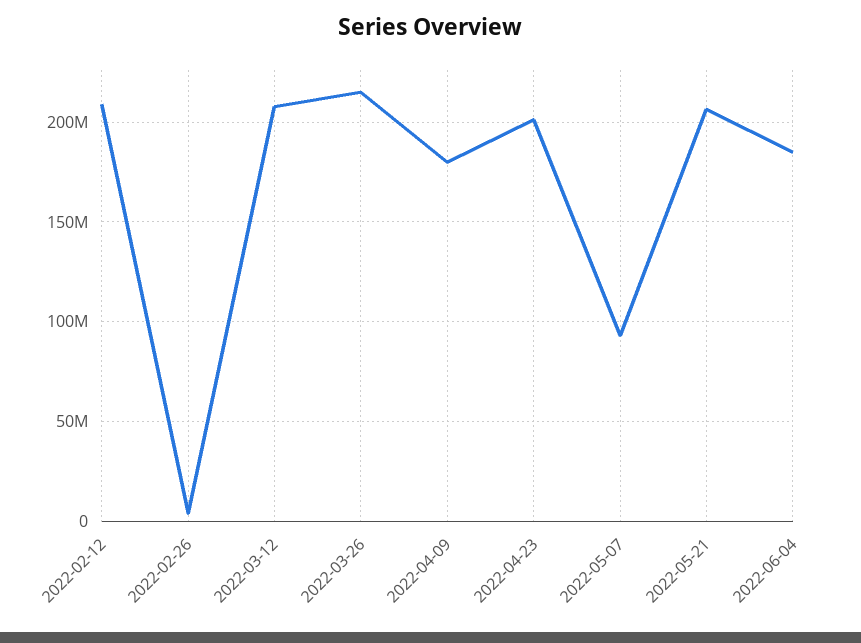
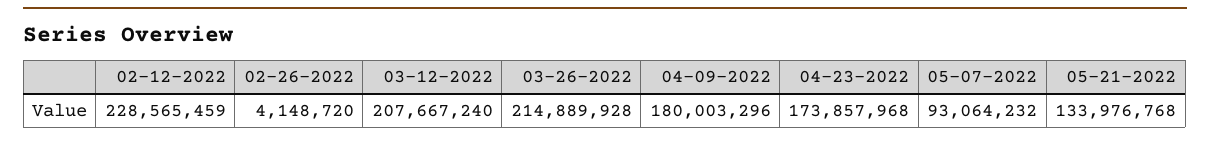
  {
-   "2022-02-12": 210000000,
+   "2022-02-12": 228565459,
    "2022-02-26": 4148720,
    "2022-03-12": 207667240,
    "2022-03-26": 214889928,
    "2022-04-09": 180003296,
-   "2022-04-23": 200000000,
+   "2022-04-23": 173857968,
    "2022-05-07": 93064232,
-   "2022-05-21": 205000000,
+   "2022-05-21": 133976768
-   "2022-06-04": 185000000
  }

